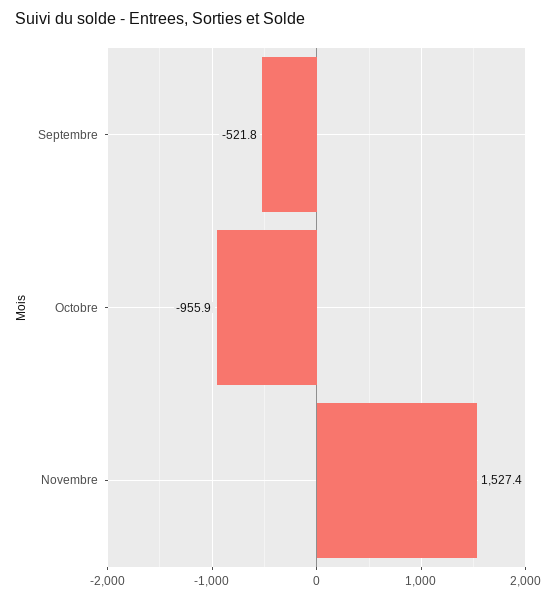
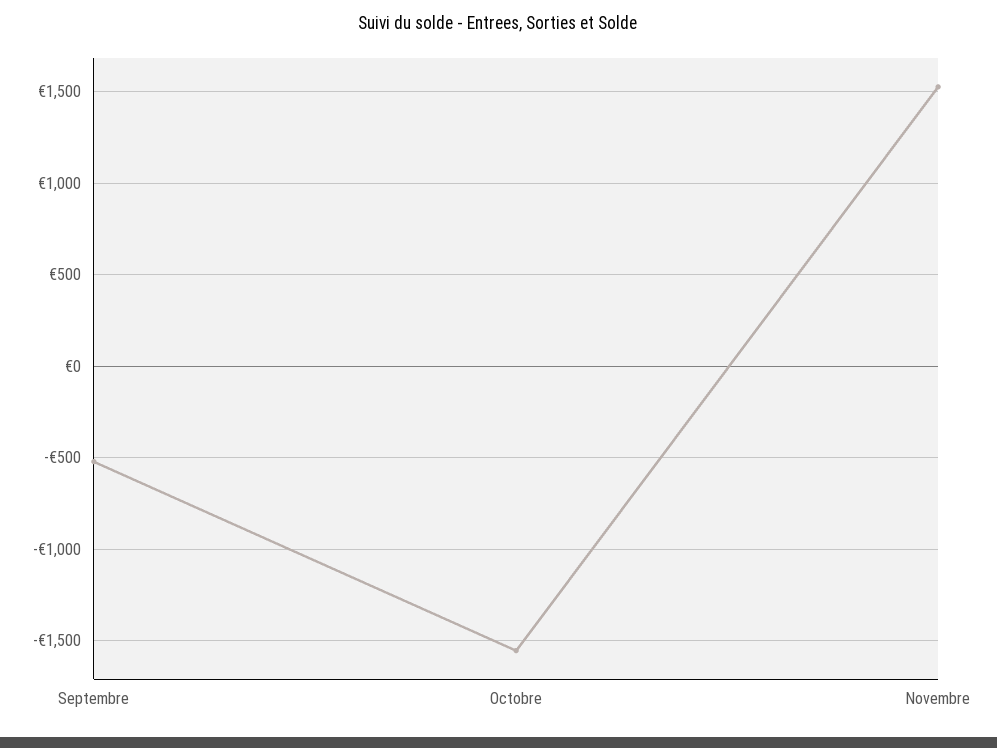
  {
    "Septembre": -521.8,
-   "Octobre": -955.9,
+   "Octobre": -1550,
    "Novembre": 1527.4
  }

